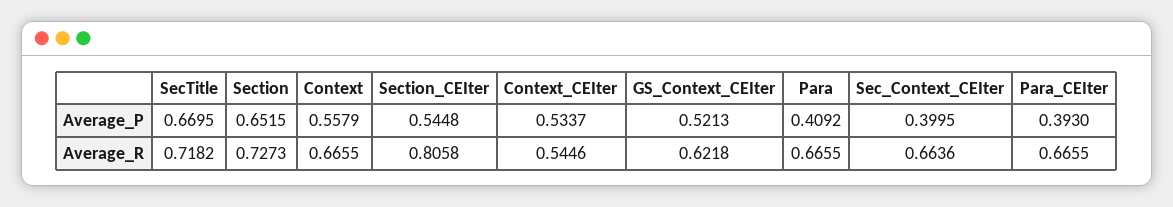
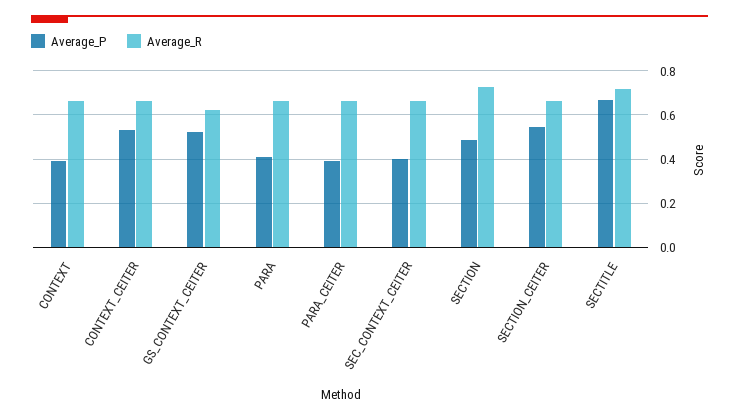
  {
    "Average_P": {
      "SecTitle": 0.6695,
-     "Section": 0.6515,
+     "Section": 0.5,
-     "Context": 0.5579,
+     "Context": 0.4,
      "Section_CEIter": 0.5448,
      "Context_CEIter": 0.5337,
      "GS_Context_CEIter": 0.5213,
      "Para": 0.4092,
      "Sec_Context_CEIter": 0.3995,
      "Para_CEIter": 0.393
    },
    "Average_R": {
      "SecTitle": 0.7182,
      "Section": 0.7273,
      "Context": 0.6655,
-     "Section_CEIter": 0.8058,
+     "Section_CEIter": 0.65,
-     "Context_CEIter": 0.5446,
+     "Context_CEIter": 0.65,
      "GS_Context_CEIter": 0.6218,
      "Para": 0.6655,
      "Sec_Context_CEIter": 0.6636,
      "Para_CEIter": 0.6655
    }
  }

